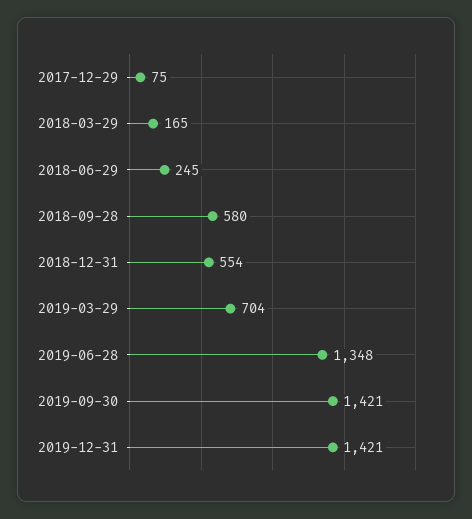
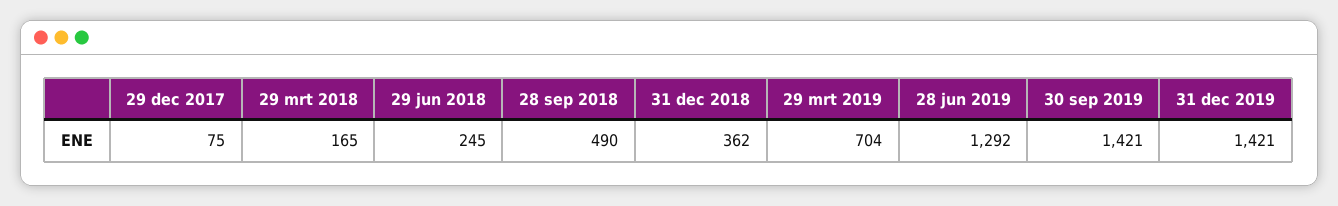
  {
    "2017-12-29": 75,
    "2018-03-29": 165,
    "2018-06-29": 245,
-   "2018-09-28": 580,
+   "2018-09-28": 490,
-   "2018-12-31": 554,
+   "2018-12-31": 362,
    "2019-03-29": 704,
-   "2019-06-28": 1348,
+   "2019-06-28": 1292,
    "2019-09-30": 1421,
    "2019-12-31": 1421
  }

